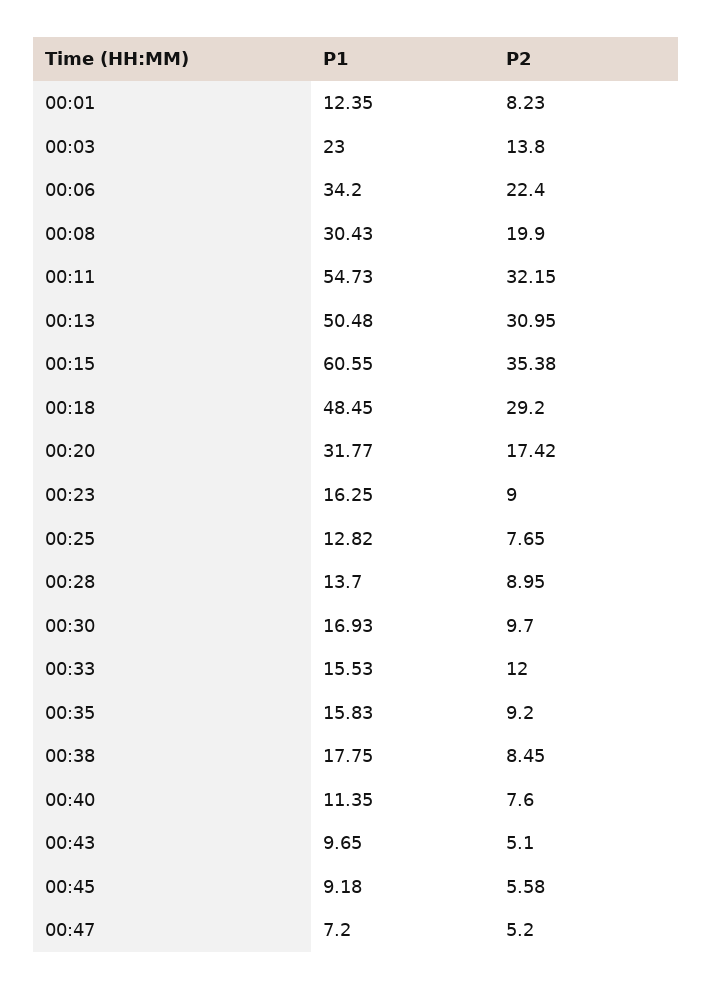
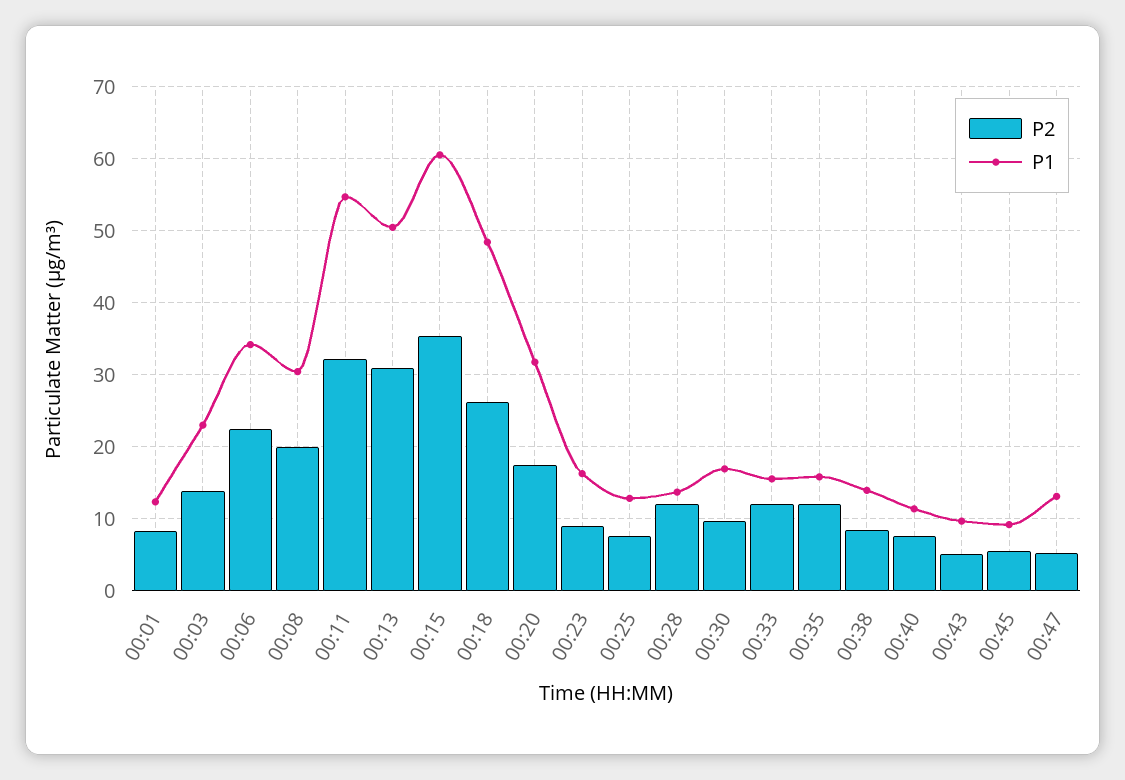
  {
    "P1": {
      "00:01": 12.35,
      "00:03": 23,
      "00:06": 34.2,
      "00:08": 30.43,
      "00:11": 54.73,
      "00:13": 50.48,
      "00:15": 60.55,
      "00:18": 48.45,
      "00:20": 31.77,
      "00:23": 16.25,
      "00:25": 12.82,
      "00:28": 13.7,
      "00:30": 16.93,
      "00:33": 15.53,
      "00:35": 15.83,
-     "00:38": 17.75,
+     "00:38": 14,
      "00:40": 11.35,
      "00:43": 9.65,
      "00:45": 9.18,
-     "00:47": 7.2
+     "00:47": 13
    },
    "P2": {
      "00:01": 8.23,
      "00:03": 13.8,
      "00:06": 22.4,
      "00:08": 19.9,
      "00:11": 32.15,
      "00:13": 30.95,
      "00:15": 35.38,
-     "00:18": 29.2,
+     "00:18": 26,
      "00:20": 17.42,
      "00:23": 9,
      "00:25": 7.65,
-     "00:28": 8.95,
+     "00:28": 12,
      "00:30": 9.7,
      "00:33": 12,
-     "00:35": 9.2,
+     "00:35": 12,
      "00:38": 8.45,
      "00:40": 7.6,
      "00:43": 5.1,
      "00:45": 5.58,
      "00:47": 5.2
    }
  }

